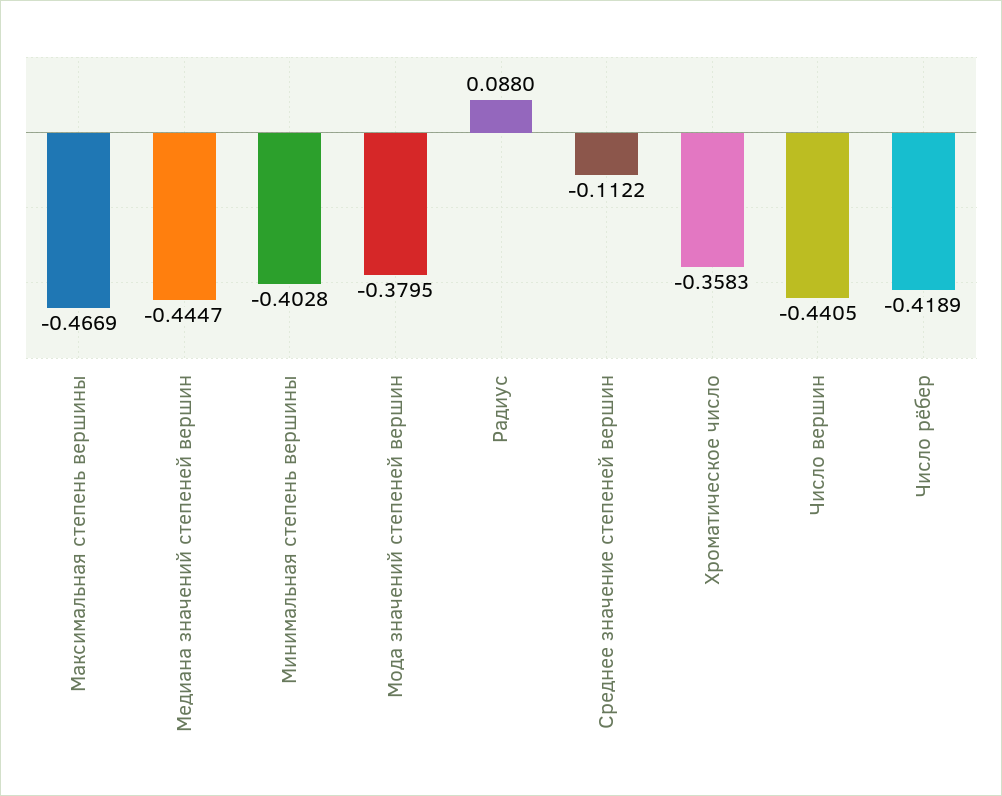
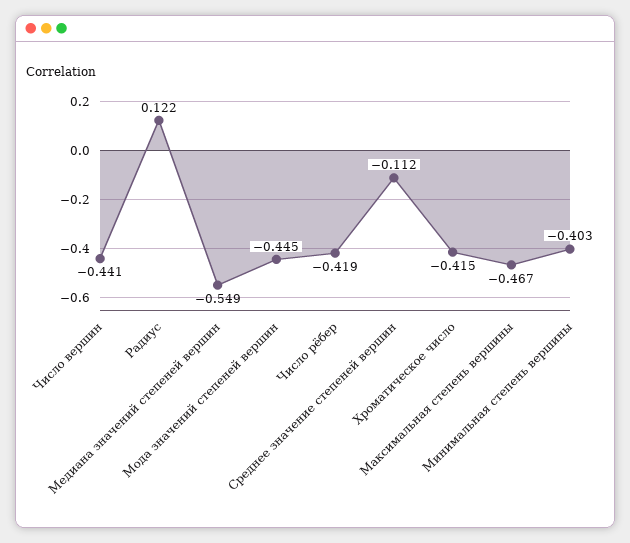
  {
    "Максимальная степень вершины": -0.4669,
-   "Медиана значений степеней вершин": -0.4447,
+   "Медиана значений степеней вершин": -0.549,
    "Минимальная степень вершины": -0.4028,
-   "Мода значений степеней вершин": -0.3795,
+   "Мода значений степеней вершин": -0.445,
-   "Радиус": 0.088,
+   "Радиус": 0.122,
    "Среднее значение степеней вершин": -0.1122,
-   "Хроматическое число": -0.3583,
+   "Хроматическое число": -0.415,
    "Число вершин": -0.4405,
    "Число рёбер": -0.4189
  }

